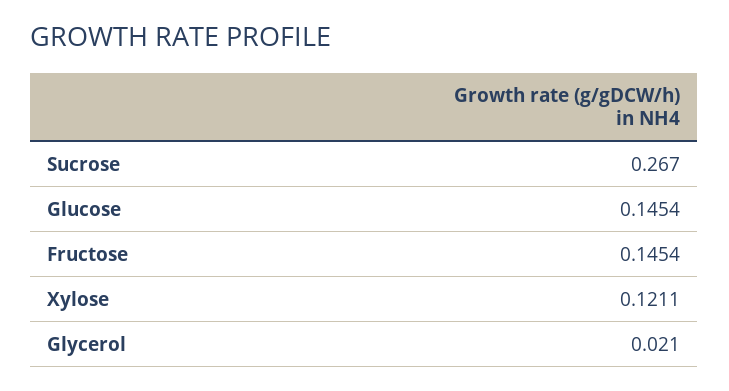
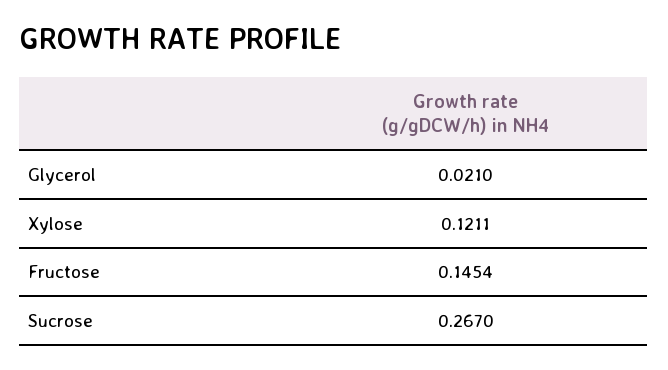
  {
    "Sucrose": 0.267,
-   "Glucose": 0.1454,
    "Fructose": 0.1454,
    "Xylose": 0.1211,
    "Glycerol": 0.021
  }

